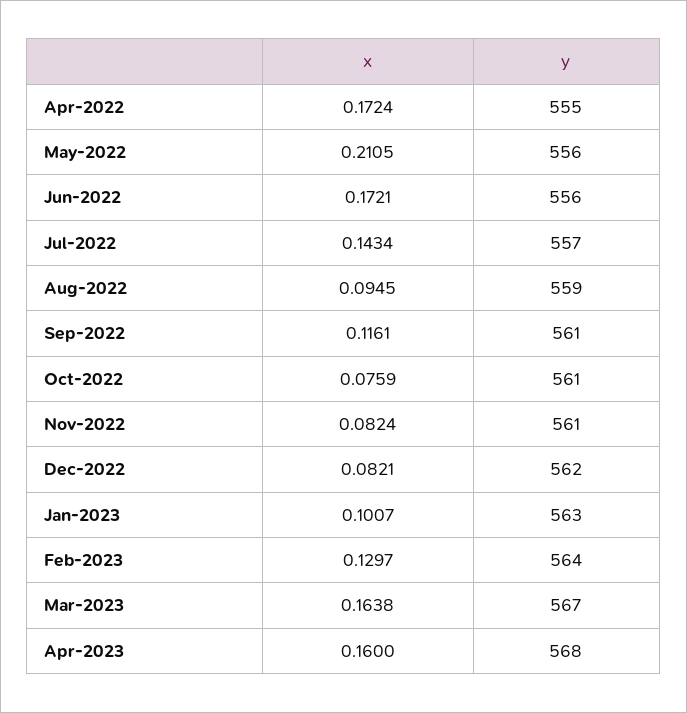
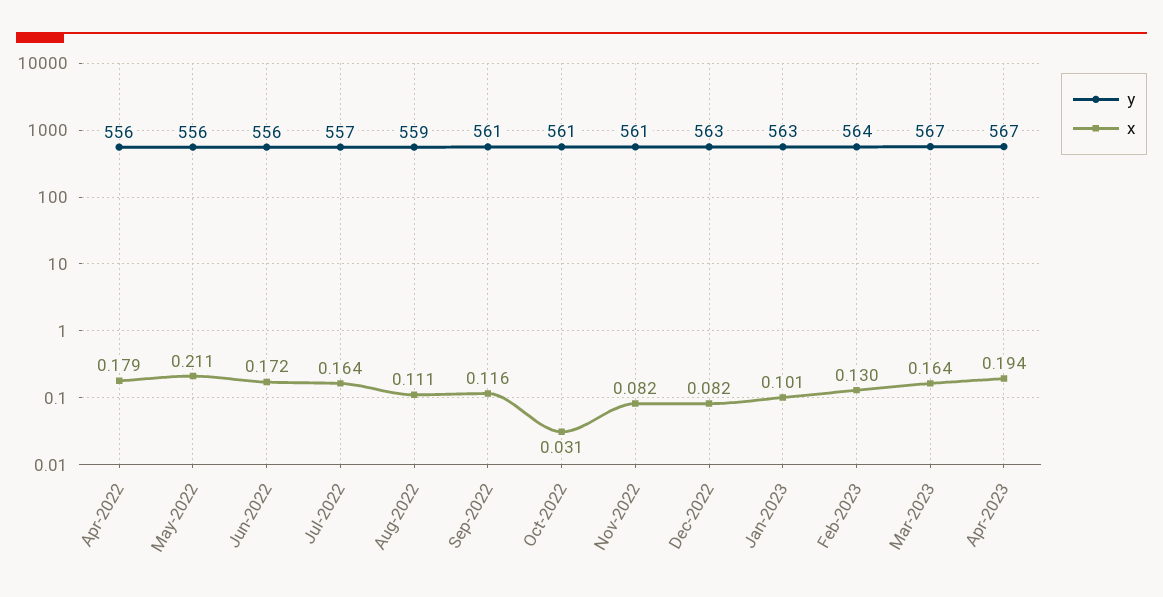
  {
    "x": {
-     "Apr-2022": 0.1724,
+     "Apr-2022": 0.179,
      "May-2022": 0.2105,
      "Jun-2022": 0.1721,
-     "Jul-2022": 0.1434,
+     "Jul-2022": 0.164,
-     "Aug-2022": 0.0945,
+     "Aug-2022": 0.111,
      "Sep-2022": 0.1161,
-     "Oct-2022": 0.0759,
+     "Oct-2022": 0.031,
      "Nov-2022": 0.0824,
      "Dec-2022": 0.0821,
      "Jan-2023": 0.1007,
      "Feb-2023": 0.1297,
      "Mar-2023": 0.1638,
-     "Apr-2023": 0.16
+     "Apr-2023": 0.194
    },
    "y": {
-     "Apr-2022": 555,
+     "Apr-2022": 556,
      "May-2022": 556,
      "Jun-2022": 556,
      "Jul-2022": 557,
      "Aug-2022": 559,
      "Sep-2022": 561,
      "Oct-2022": 561,
      "Nov-2022": 561,
-     "Dec-2022": 562,
+     "Dec-2022": 563,
      "Jan-2023": 563,
      "Feb-2023": 564,
      "Mar-2023": 567,
-     "Apr-2023": 568
+     "Apr-2023": 567
    }
  }

